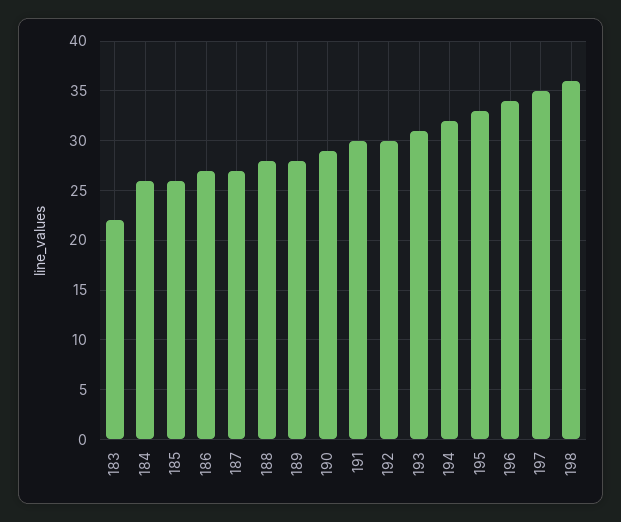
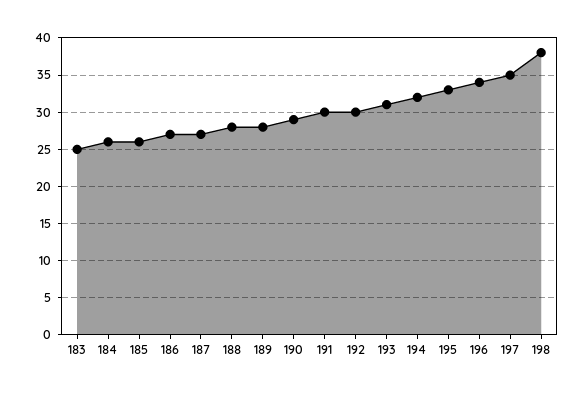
  {
-   "183": 22,
+   "183": 25,
    "184": 26,
    "185": 26,
    "186": 27,
    "187": 27,
    "188": 28,
    "189": 28,
    "190": 29,
    "191": 30,
    "192": 30,
    "193": 31,
    "194": 32,
    "195": 33,
    "196": 34,
    "197": 35,
-   "198": 36
+   "198": 38
  }

